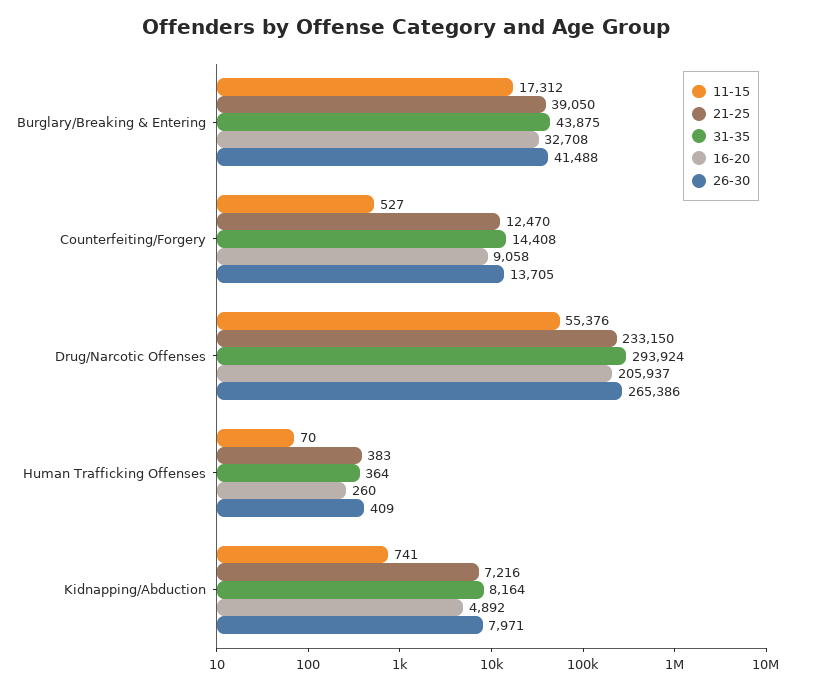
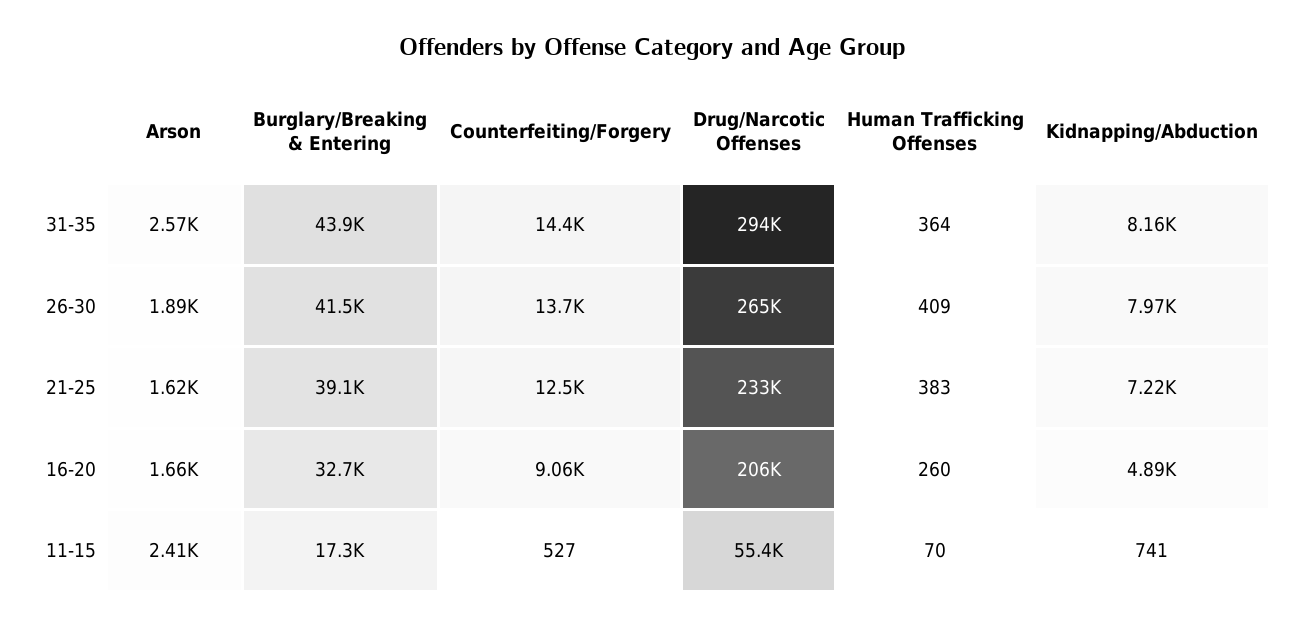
  {
    "11-15": {
      "Burglary/Breaking & Entering": 17312,
      "Counterfeiting/Forgery": 527,
      "Drug/Narcotic Offenses": 55376,
      "Human Trafficking Offenses": 70,
-     "Kidnapping/Abduction": 741
+     "Kidnapping/Abduction": 741,
+     "Arson": 2410
    },
    "21-25": {
      "Burglary/Breaking & Entering": 39050,
      "Counterfeiting/Forgery": 12470,
      "Drug/Narcotic Offenses": 233150,
      "Human Trafficking Offenses": 383,
-     "Kidnapping/Abduction": 7216
+     "Kidnapping/Abduction": 7216,
+     "Arson": 1620
    },
    "31-35": {
      "Burglary/Breaking & Entering": 43875,
      "Counterfeiting/Forgery": 14408,
      "Drug/Narcotic Offenses": 293924,
      "Human Trafficking Offenses": 364,
-     "Kidnapping/Abduction": 8164
+     "Kidnapping/Abduction": 8164,
+     "Arson": 2570
    },
    "16-20": {
      "Burglary/Breaking & Entering": 32708,
      "Counterfeiting/Forgery": 9058,
      "Drug/Narcotic Offenses": 205937,
      "Human Trafficking Offenses": 260,
-     "Kidnapping/Abduction": 4892
+     "Kidnapping/Abduction": 4892,
+     "Arson": 1660
    },
    "26-30": {
      "Burglary/Breaking & Entering": 41488,
      "Counterfeiting/Forgery": 13705,
      "Drug/Narcotic Offenses": 265386,
      "Human Trafficking Offenses": 409,
-     "Kidnapping/Abduction": 7971
+     "Kidnapping/Abduction": 7971,
+     "Arson": 1890
    }
  }

